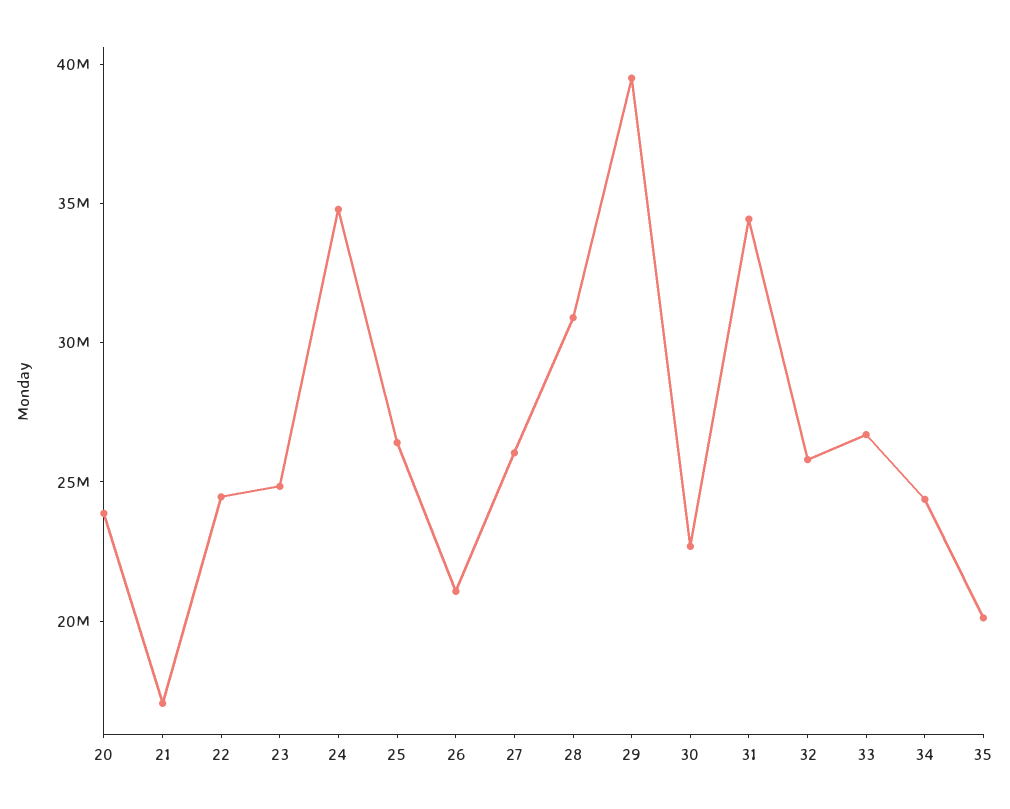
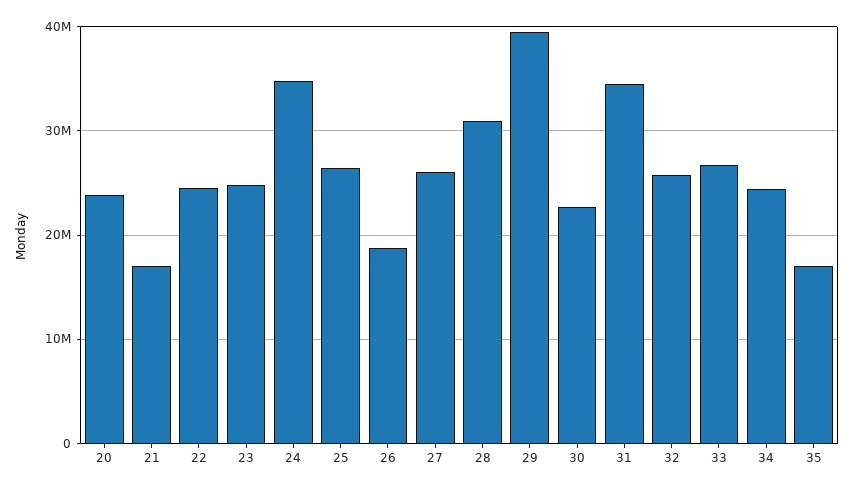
  {
    "20": 24000000,
    "21": 17000000,
    "22": 24000000,
    "23": 25000000,
    "24": 35000000,
    "25": 26000000,
-   "26": 21000000,
+   "26": 19000000,
    "27": 26000000,
    "28": 31000000,
    "29": 40000000,
    "30": 23000000,
    "31": 34000000,
    "32": 26000000,
    "33": 27000000,
    "34": 24000000,
-   "35": 20000000
+   "35": 17000000
  }

